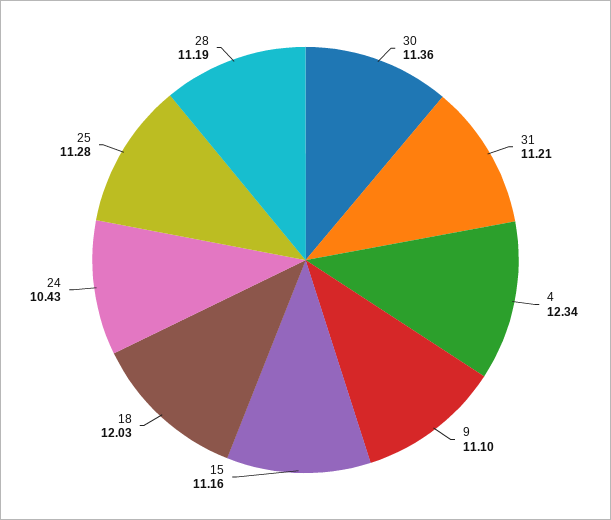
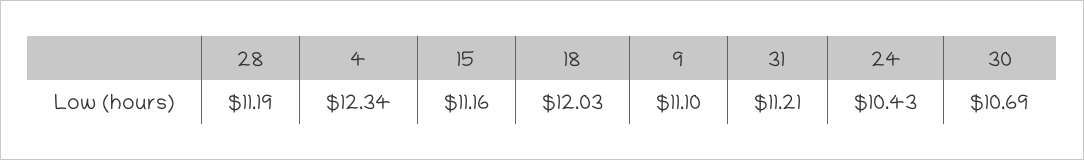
  {
-   "30": 11.36,
+   "30": 10.69,
    "31": 11.21,
    "4": 12.34,
    "9": 11.1,
    "15": 11.16,
    "18": 12.03,
    "24": 10.43,
-   "25": 11.28,
    "28": 11.19
  }

